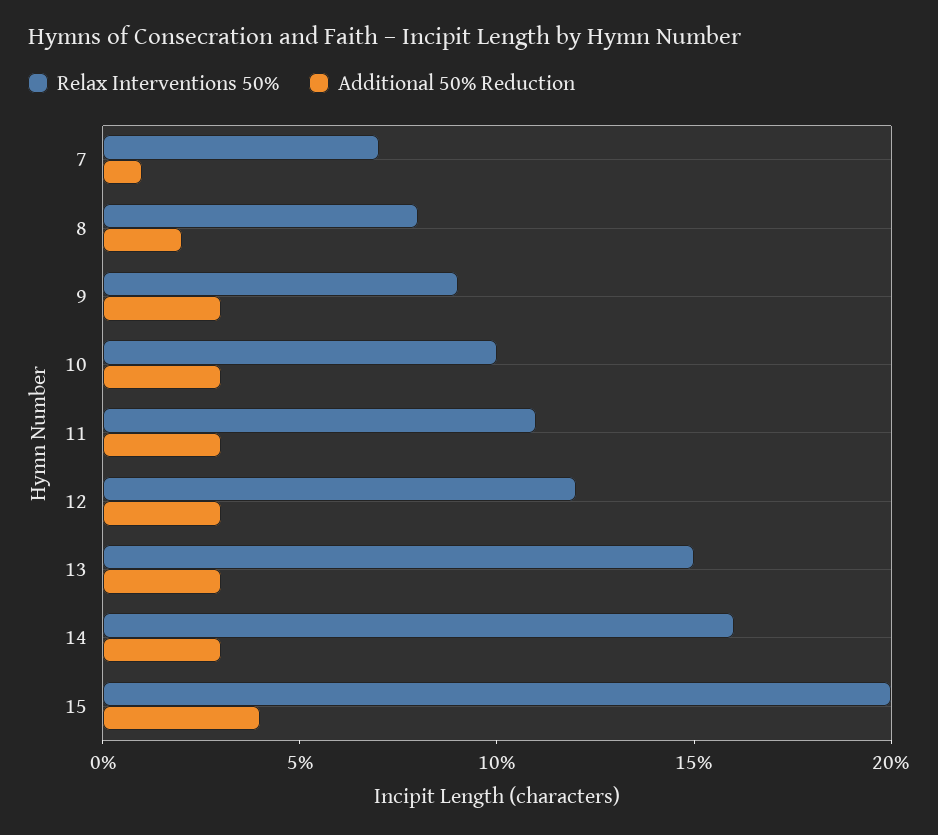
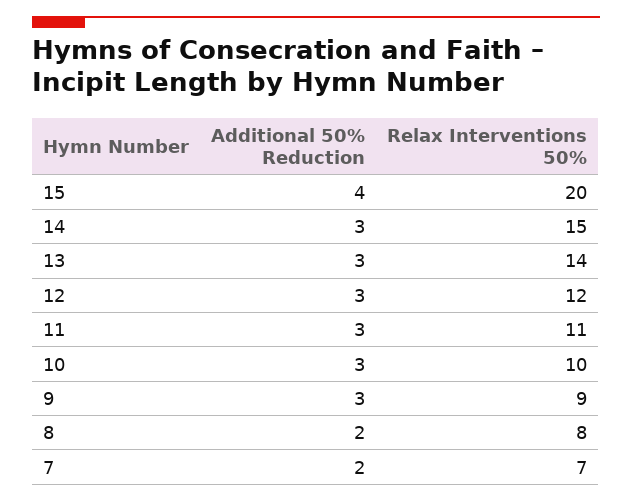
  {
    "Relax Interventions 50%": {
      "7": 7,
      "8": 8,
      "9": 9,
      "10": 10,
      "11": 11,
      "12": 12,
-     "13": 15,
+     "13": 14,
-     "14": 16,
+     "14": 15,
      "15": 20
    },
    "Additional 50% Reduction": {
-     "7": 1,
+     "7": 2,
      "8": 2,
      "9": 3,
      "10": 3,
      "11": 3,
      "12": 3,
      "13": 3,
      "14": 3,
      "15": 4
    }
  }

